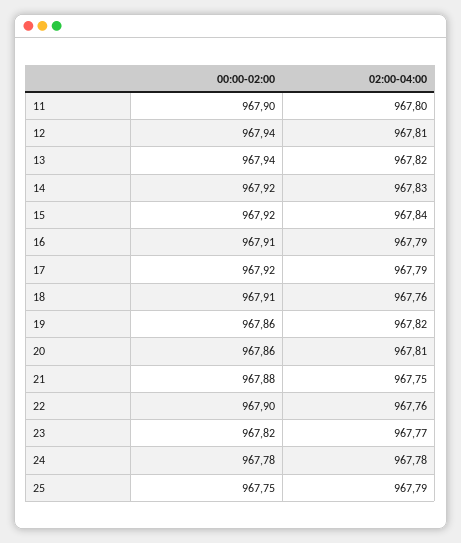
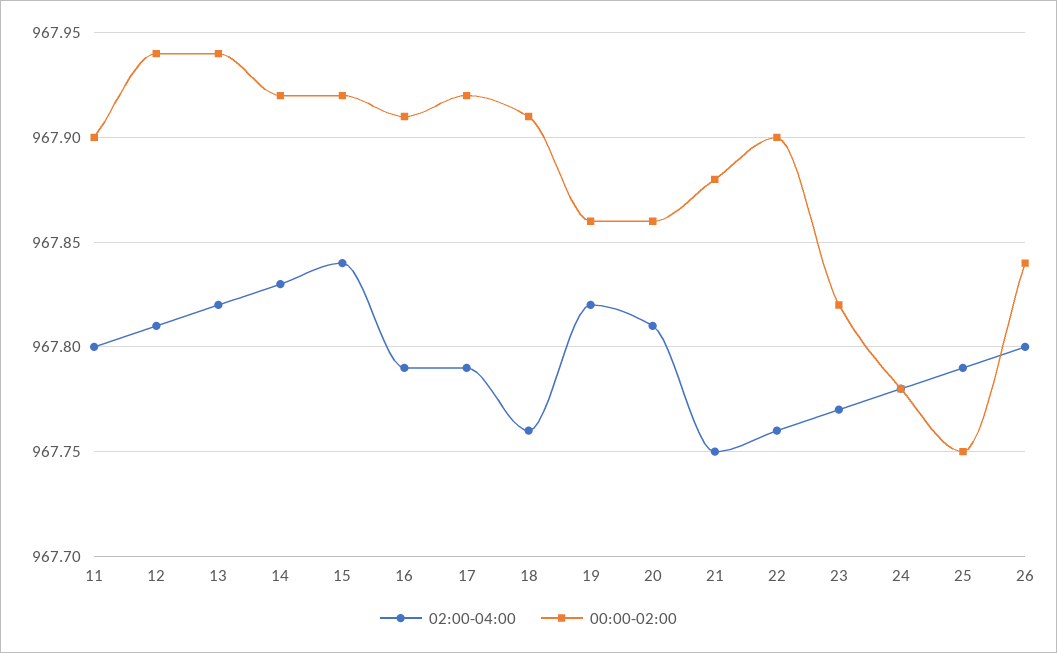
  {
    "00:00-02:00": {
      "11": 967.9,
      "12": 967.94,
      "13": 967.94,
      "14": 967.92,
      "15": 967.92,
      "16": 967.91,
      "17": 967.92,
      "18": 967.91,
      "19": 967.86,
      "20": 967.86,
      "21": 967.88,
      "22": 967.9,
      "23": 967.82,
      "24": 967.78,
-     "25": 967.75
+     "25": 967.75,
+     "26": 967.84
    },
    "02:00-04:00": {
      "11": 967.8,
      "12": 967.81,
      "13": 967.82,
      "14": 967.83,
      "15": 967.84,
      "16": 967.79,
      "17": 967.79,
      "18": 967.76,
      "19": 967.82,
      "20": 967.81,
      "21": 967.75,
      "22": 967.76,
      "23": 967.77,
      "24": 967.78,
-     "25": 967.79
+     "25": 967.79,
+     "26": 967.8
    }
  }

